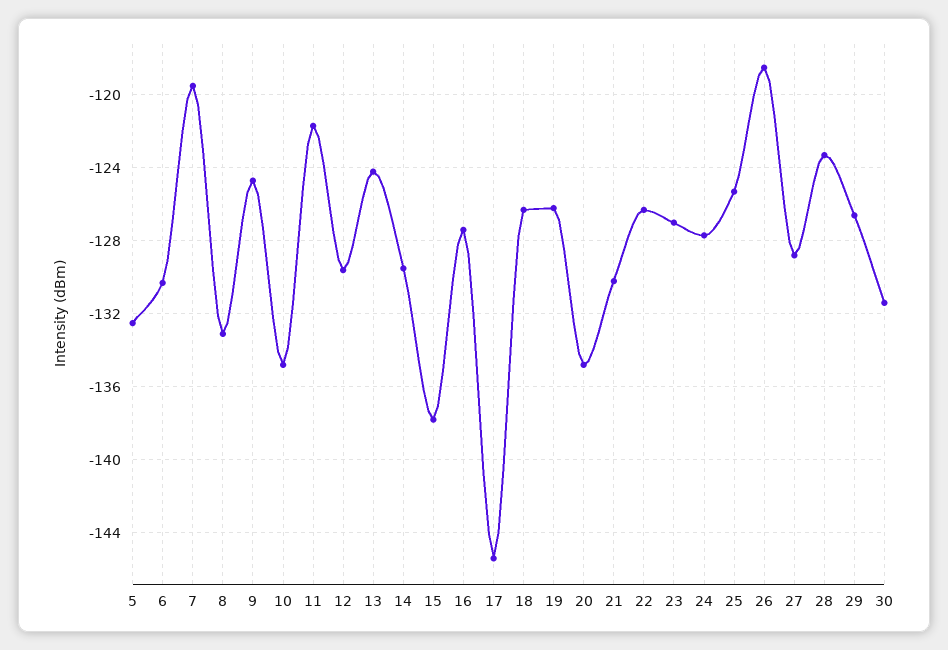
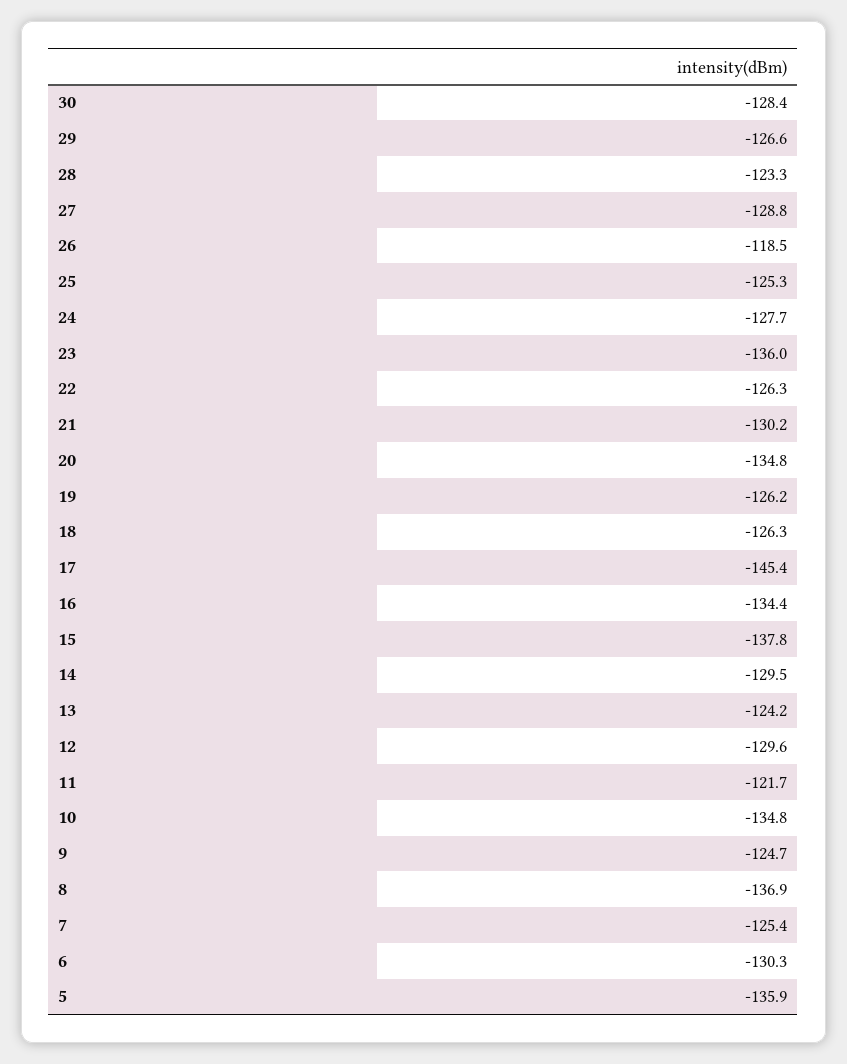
  {
-   "5": -132.5,
+   "5": -135.9,
    "6": -130.3,
-   "7": -119.5,
+   "7": -125.4,
-   "8": -133,
+   "8": -136.9,
    "9": -124.7,
    "10": -134.8,
    "11": -121.7,
    "12": -129.6,
    "13": -124.2,
    "14": -129.5,
    "15": -137.8,
-   "16": -127.5,
+   "16": -134.4,
    "17": -145.4,
    "18": -126.3,
    "19": -126.2,
    "20": -134.8,
    "21": -130.2,
    "22": -126.3,
-   "23": -127,
+   "23": -136,
    "24": -127.7,
    "25": -125.3,
    "26": -118.5,
    "27": -128.8,
    "28": -123.3,
    "29": -126.6,
-   "30": -131.5
+   "30": -128.4
  }

